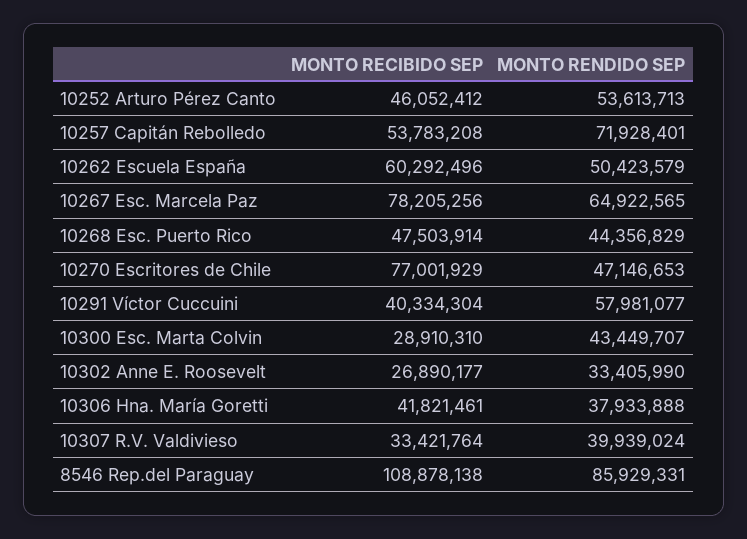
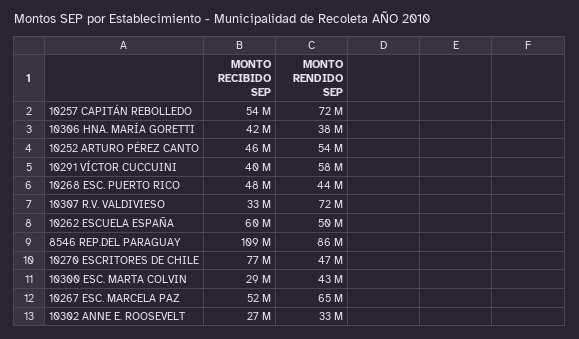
  {
    "MONTO RECIBIDO SEP": {
      "10252 Arturo Pérez Canto": 46052412,
      "10257 Capitán Rebolledo": 53783208,
      "10262 Escuela España": 60292496,
-     "10267 Esc. Marcela Paz": 78205256,
+     "10267 Esc. Marcela Paz": 52000000,
      "10268 Esc. Puerto Rico": 47503914,
      "10270 Escritores de Chile": 77001929,
      "10291 Víctor Cuccuini": 40334304,
      "10300 Esc. Marta Colvin": 28910310,
      "10302 Anne E. Roosevelt": 26890177,
      "10306 Hna. María Goretti": 41821461,
      "10307 R.V. Valdivieso": 33421764,
      "8546 Rep.del Paraguay": 108878138
    },
    "MONTO RENDIDO SEP": {
      "10252 Arturo Pérez Canto": 53613713,
      "10257 Capitán Rebolledo": 71928401,
      "10262 Escuela España": 50423579,
      "10267 Esc. Marcela Paz": 64922565,
      "10268 Esc. Puerto Rico": 44356829,
      "10270 Escritores de Chile": 47146653,
      "10291 Víctor Cuccuini": 57981077,
      "10300 Esc. Marta Colvin": 43449707,
      "10302 Anne E. Roosevelt": 33405990,
      "10306 Hna. María Goretti": 37933888,
-     "10307 R.V. Valdivieso": 39939024,
+     "10307 R.V. Valdivieso": 72000000,
      "8546 Rep.del Paraguay": 85929331
    }
  }

